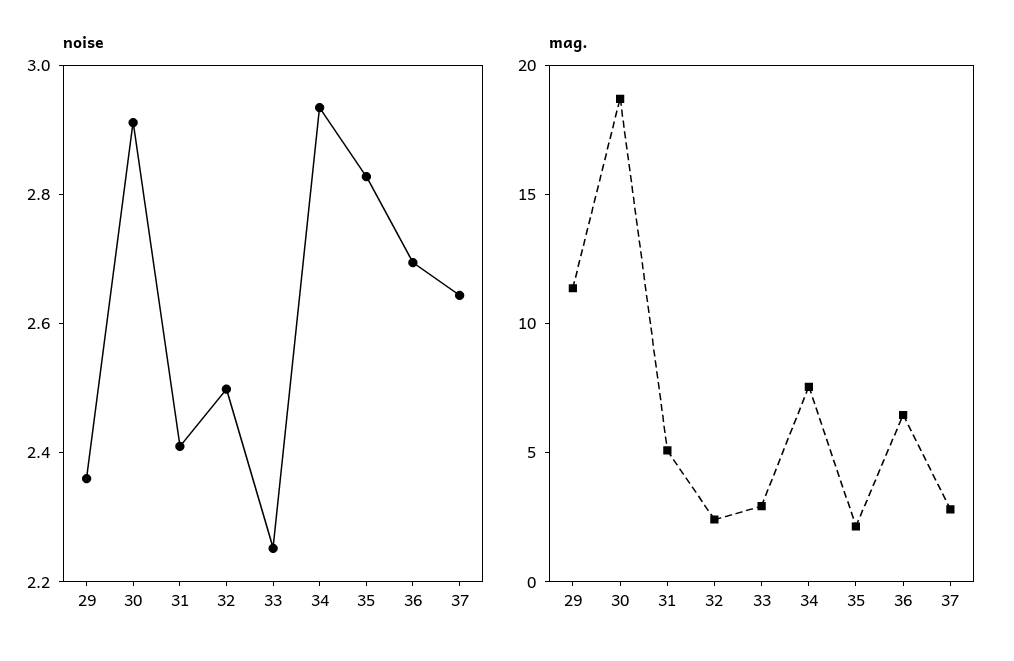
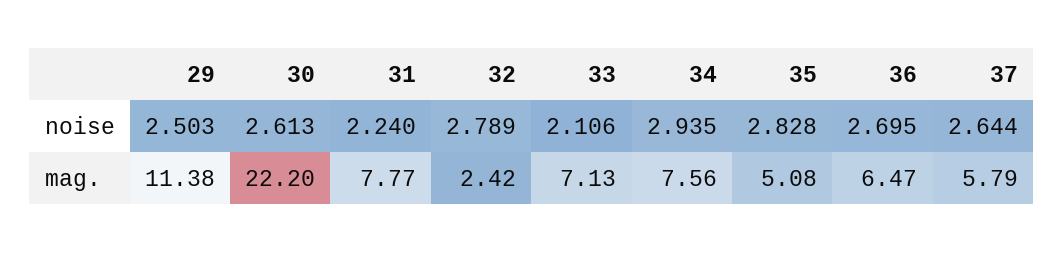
  {
    "noise": {
-     "29": 2.35,
+     "29": 2.503,
-     "30": 2.9,
+     "30": 2.613,
-     "31": 2.4,
+     "31": 2.24,
-     "32": 2.5,
+     "32": 2.789,
-     "33": 2.25,
+     "33": 2.106,
      "34": 2.935,
      "35": 2.828,
      "36": 2.695,
      "37": 2.644
    },
    "mag.": {
      "29": 11.38,
-     "30": 19,
+     "30": 22.2,
-     "31": 5,
+     "31": 7.77,
      "32": 2.42,
-     "33": 3,
+     "33": 7.13,
      "34": 7.56,
-     "35": 2,
+     "35": 5.08,
      "36": 6.47,
-     "37": 3
+     "37": 5.79
    }
  }

